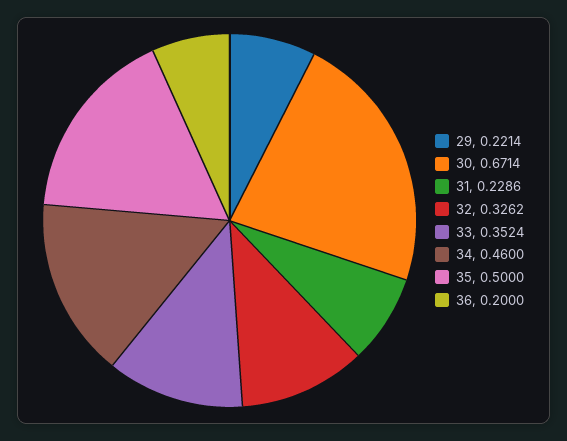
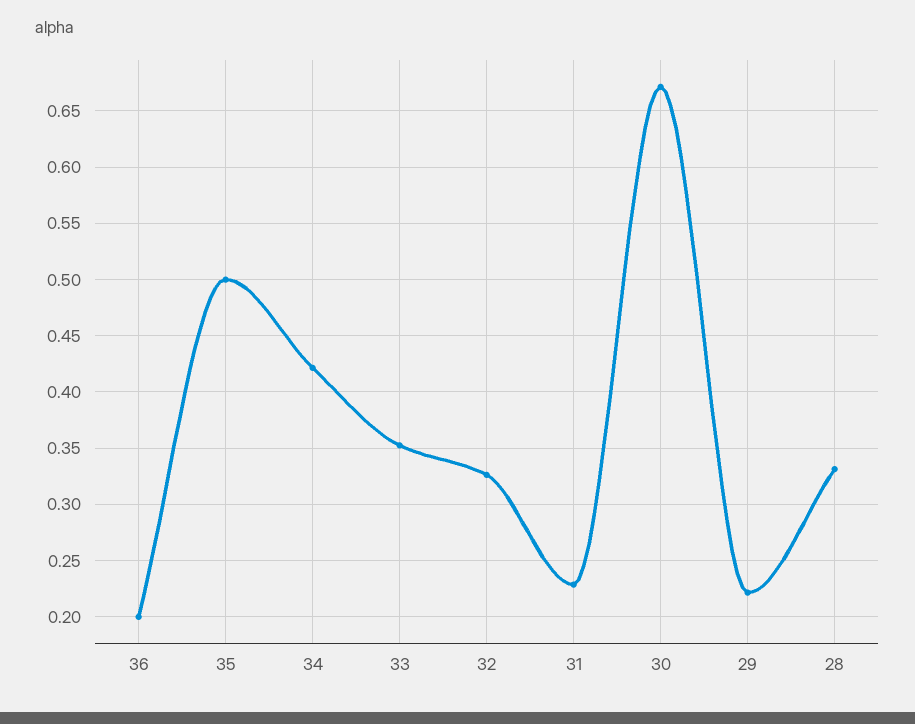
  {
    "29": 0.2214,
    "30": 0.6714,
    "31": 0.2286,
    "32": 0.3262,
    "33": 0.3524,
-   "34": 0.46,
+   "34": 0.42,
    "35": 0.5,
-   "36": 0.2
+   "36": 0.2,
+   "28": 0.33
  }

